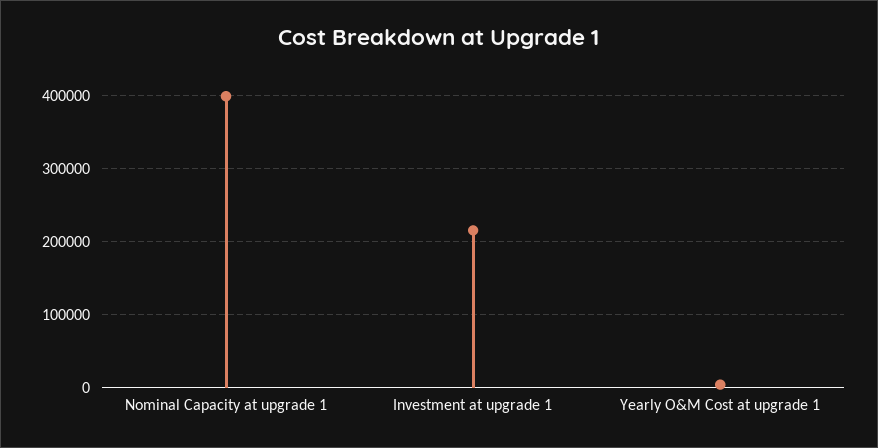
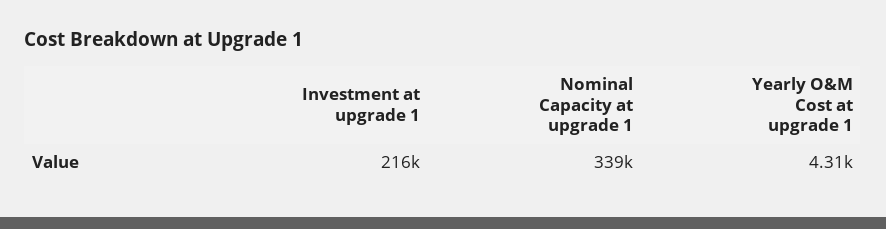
  {
-   "Nominal Capacity at upgrade 1": 400000,
+   "Nominal Capacity at upgrade 1": 339000,
    "Investment at upgrade 1": 216000,
    "Yearly O&M Cost at upgrade 1": 4310
  }

